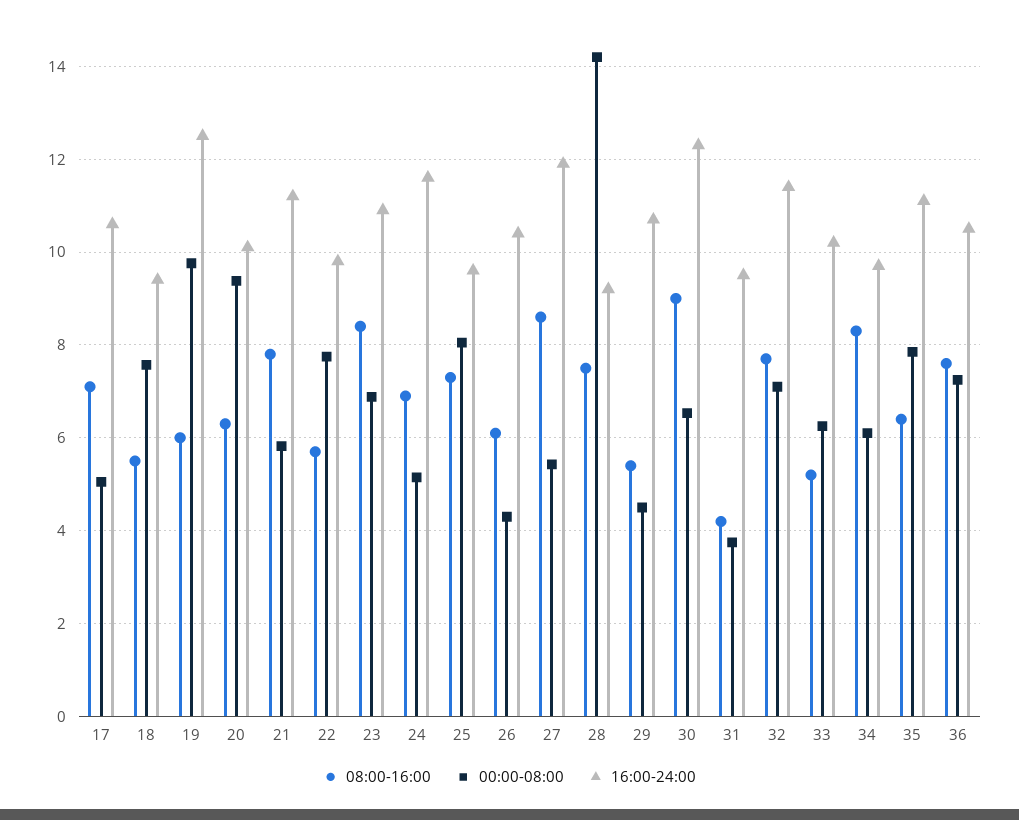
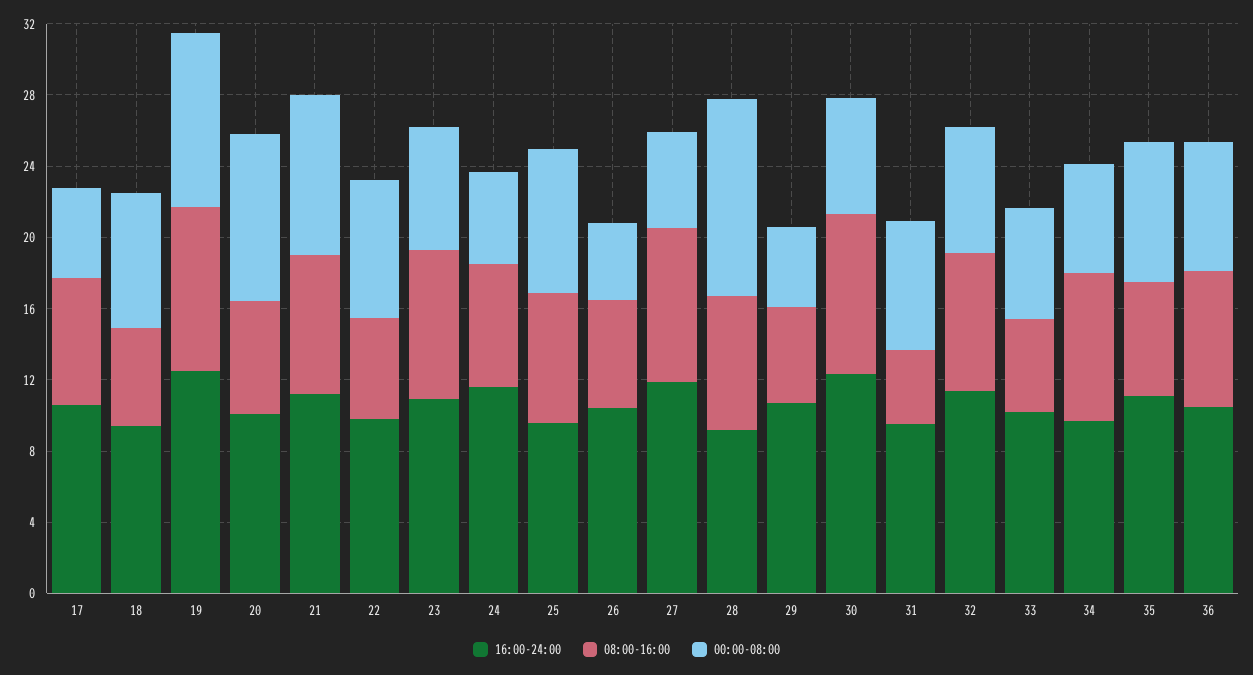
  {
    "08:00-16:00": {
      "17": 7.2,
      "18": 5.6,
-     "19": 6,
+     "19": 9,
      "20": 6.4,
      "21": 7.8,
      "22": 5.8,
      "23": 8.4,
      "24": 7,
      "25": 7.4,
      "26": 6.2,
      "27": 8.6,
      "28": 7.6,
      "29": 5.4,
      "30": 9,
      "31": 4.2,
      "32": 7.8,
      "33": 5.2,
      "34": 8.4,
      "35": 6.4,
      "36": 7.6
    },
    "00:00-08:00": {
      "17": 5,
      "18": 7.6,
      "19": 9.8,
      "20": 9.4,
-     "21": 5.8,
+     "21": 9,
      "22": 7.8,
      "23": 6.8,
      "24": 5.2,
      "25": 8,
      "26": 4.4,
      "27": 5.4,
-     "28": 14.2,
+     "28": 11,
      "29": 4.6,
      "30": 6.6,
-     "31": 3.8,
+     "31": 7,
      "32": 7.2,
      "33": 6.2,
      "34": 6.2,
      "35": 7.8,
      "36": 7.2
    },
    "16:00-24:00": {
      "17": 10.6,
      "18": 9.4,
      "19": 12.6,
      "20": 10.2,
      "21": 11.2,
      "22": 9.8,
      "23": 11,
      "24": 11.6,
      "25": 9.6,
      "26": 10.4,
      "27": 12,
      "28": 9.2,
      "29": 10.8,
      "30": 12.4,
      "31": 9.6,
      "32": 11.4,
      "33": 10.2,
      "34": 9.8,
      "35": 11.2,
      "36": 10.6
    }
  }

